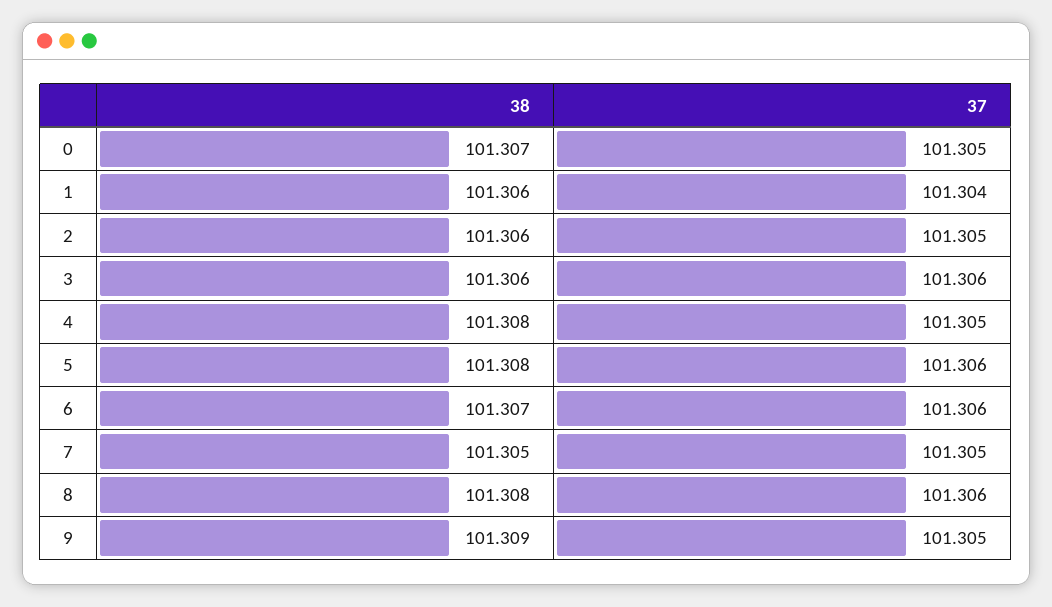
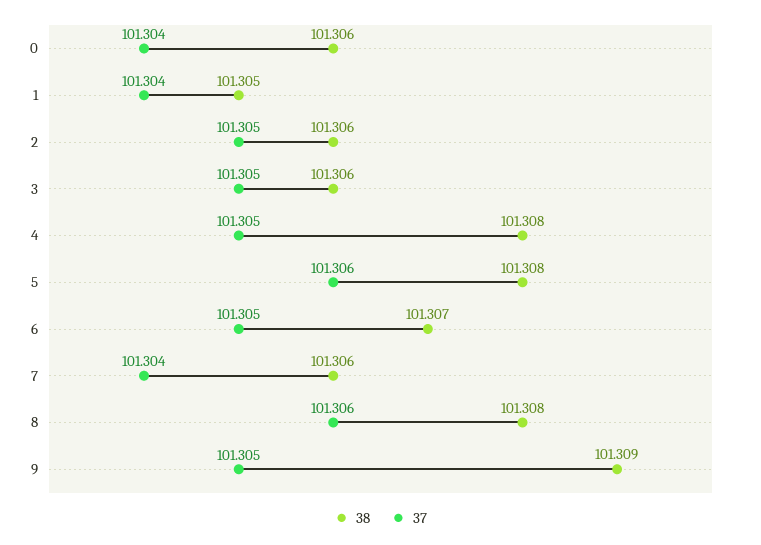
  {
    "38": {
-     "0": 101.307,
+     "0": 101.306,
-     "1": 101.306,
+     "1": 101.305,
      "2": 101.306,
      "3": 101.306,
      "4": 101.308,
      "5": 101.308,
      "6": 101.307,
-     "7": 101.305,
+     "7": 101.306,
      "8": 101.308,
      "9": 101.309
    },
    "37": {
-     "0": 101.305,
+     "0": 101.304,
      "1": 101.304,
      "2": 101.305,
-     "3": 101.306,
+     "3": 101.305,
      "4": 101.305,
      "5": 101.306,
-     "6": 101.306,
+     "6": 101.305,
-     "7": 101.305,
+     "7": 101.304,
      "8": 101.306,
      "9": 101.305
    }
  }

